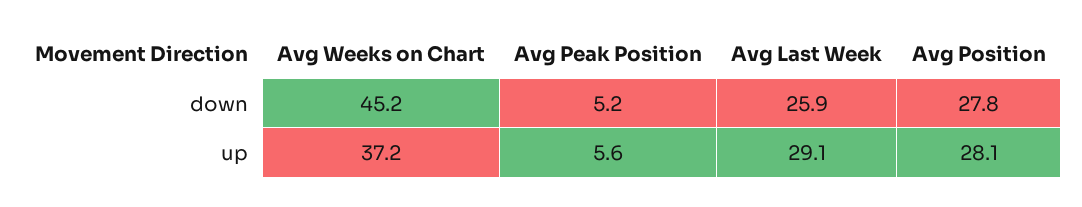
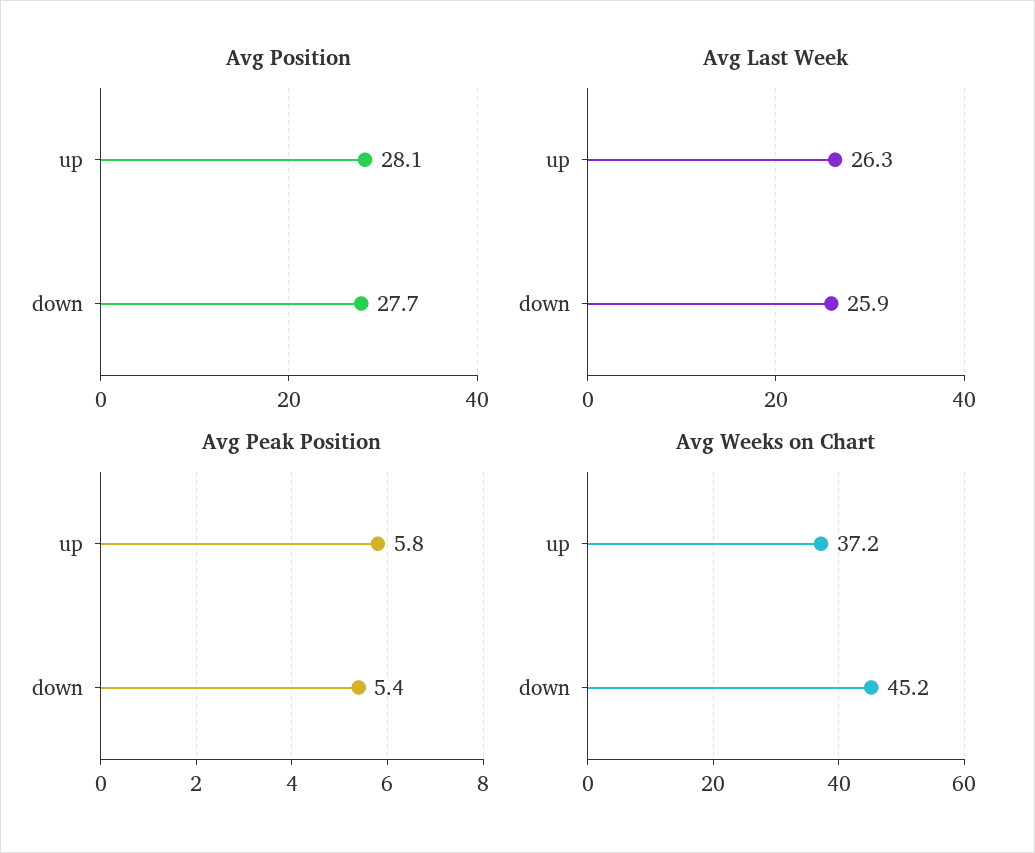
  {
    "Avg Weeks on Chart": {
      "down": 45.2,
      "up": 37.2
    },
    "Avg Peak Position": {
-     "down": 5.2,
+     "down": 5.4,
-     "up": 5.6
+     "up": 5.8
    },
    "Avg Last Week": {
      "down": 25.9,
-     "up": 29.1
+     "up": 26.3
    },
    "Avg Position": {
-     "down": 27.8,
+     "down": 27.7,
      "up": 28.1
    }
  }

